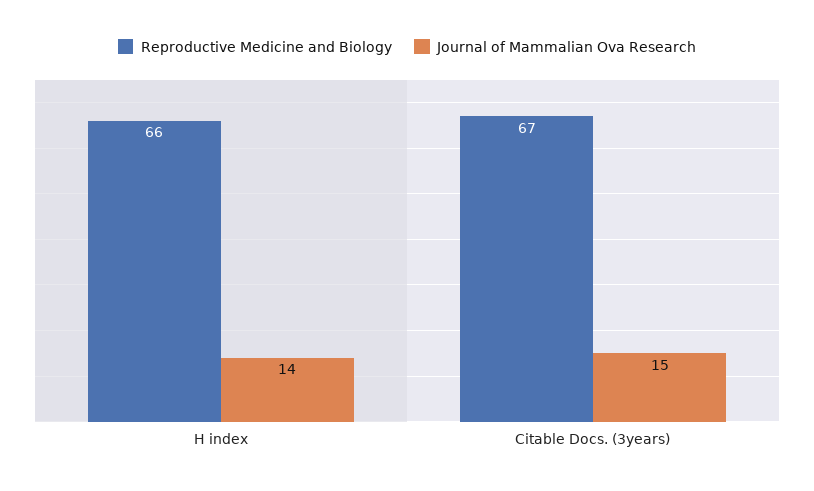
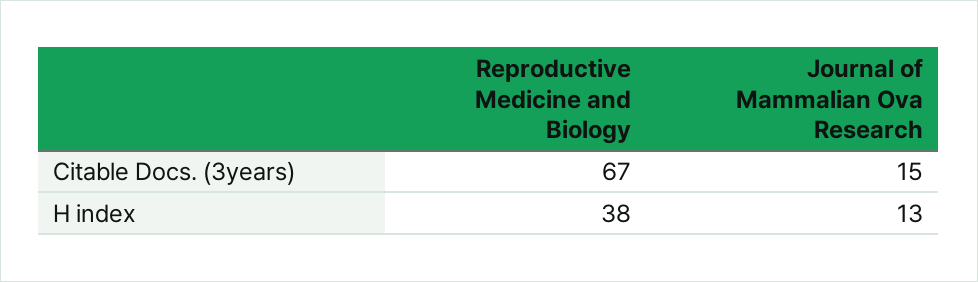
  {
    "Reproductive Medicine and Biology": {
-     "H index": 66,
+     "H index": 38,
      "Citable Docs. (3years)": 67
    },
    "Journal of Mammalian Ova Research": {
-     "H index": 14,
+     "H index": 13,
      "Citable Docs. (3years)": 15
    }
  }

